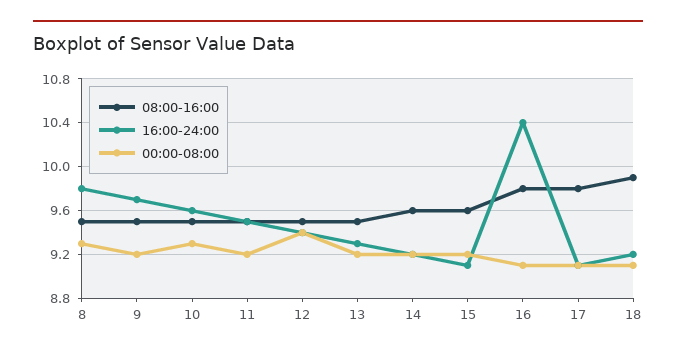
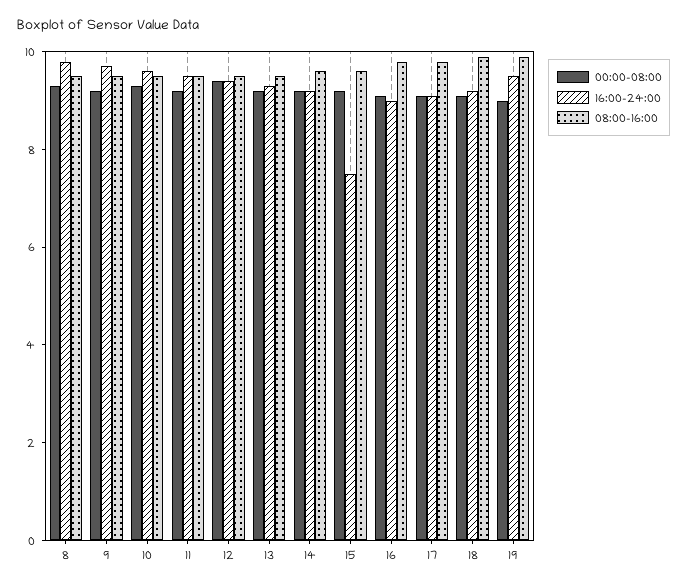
  {
    "08:00-16:00": {
      "8": 9.5,
      "9": 9.5,
      "10": 9.5,
      "11": 9.5,
      "12": 9.5,
      "13": 9.5,
      "14": 9.6,
      "15": 9.6,
      "16": 9.8,
      "17": 9.8,
-     "18": 9.9
+     "18": 9.9,
+     "19": 10
    },
    "16:00-24:00": {
      "8": 9.8,
      "9": 9.7,
      "10": 9.6,
      "11": 9.5,
      "12": 9.4,
      "13": 9.3,
      "14": 9.2,
-     "15": 9.1,
+     "15": 7.5,
-     "16": 10.4,
+     "16": 9,
      "17": 9.1,
-     "18": 9.2
+     "18": 9.2,
+     "19": 9.5
    },
    "00:00-08:00": {
      "8": 9.3,
      "9": 9.2,
      "10": 9.3,
      "11": 9.2,
      "12": 9.4,
      "13": 9.2,
      "14": 9.2,
      "15": 9.2,
      "16": 9.1,
      "17": 9.1,
-     "18": 9.1
+     "18": 9.1,
+     "19": 9
    }
  }

